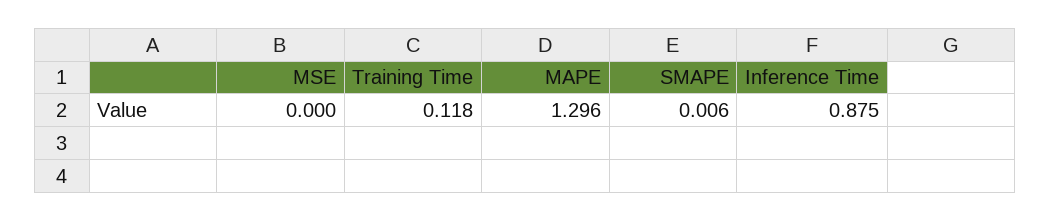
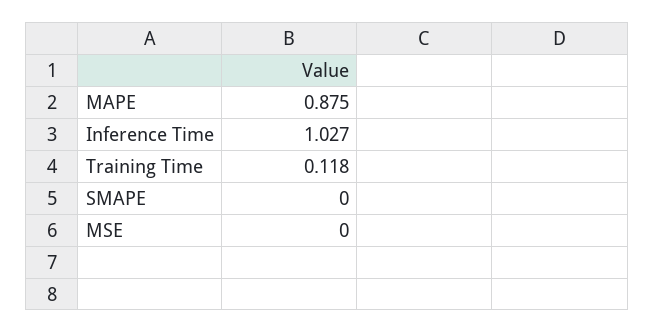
  {
    "MSE": 0,
    "Training Time": 0.118,
-   "MAPE": 1.296,
+   "MAPE": 0.875,
-   "SMAPE": 0.006,
+   "SMAPE": 0,
-   "Inference Time": 0.875
+   "Inference Time": 1.027
  }

